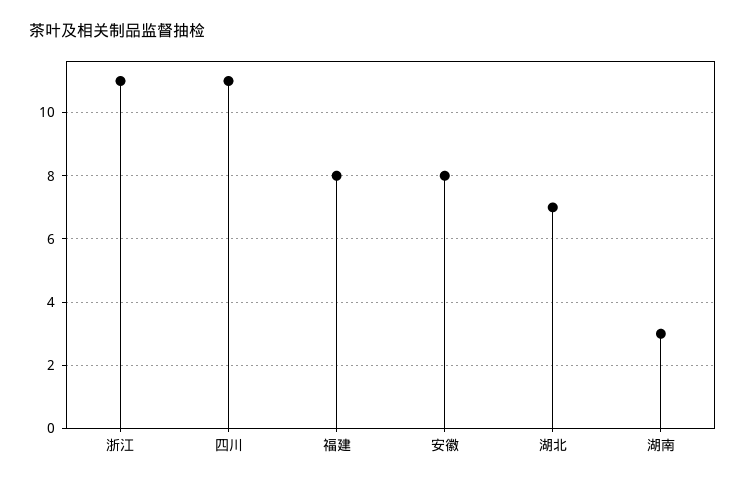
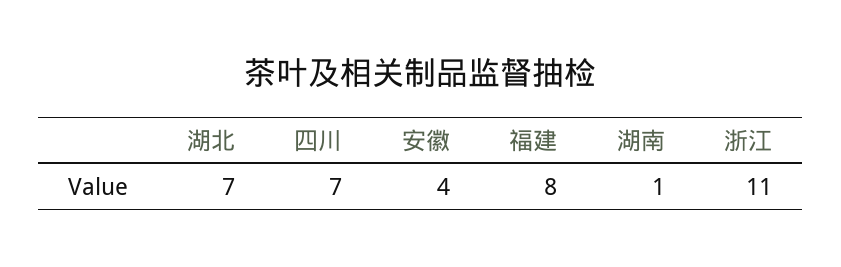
  {
    "浙江": 11,
-   "四川": 11,
+   "四川": 7,
    "福建": 8,
-   "安徽": 8,
+   "安徽": 4,
    "湖北": 7,
-   "湖南": 3
+   "湖南": 1
  }

